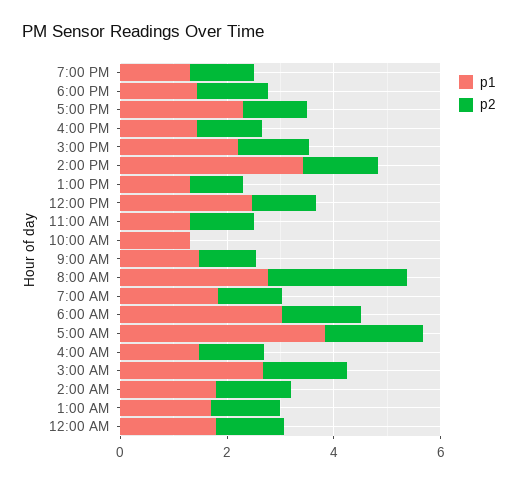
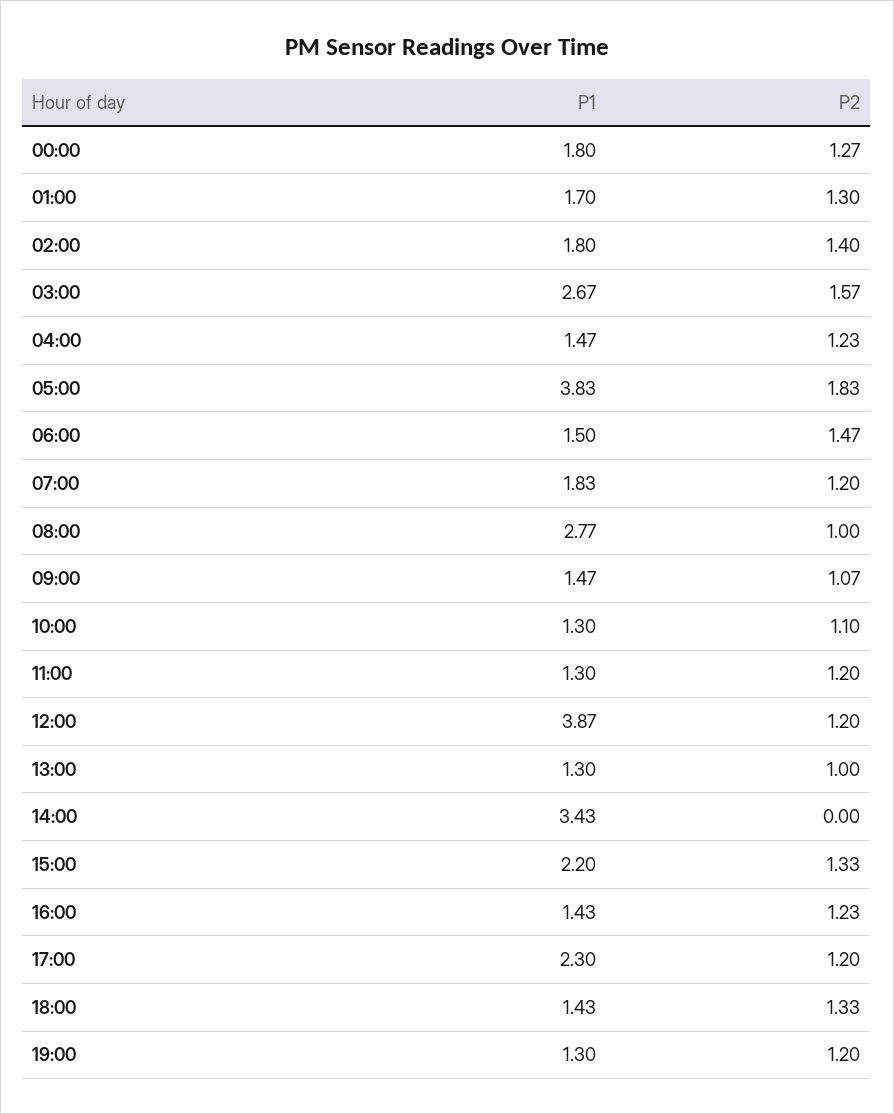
  {
    "p1": {
      "7:00 PM": 1.3,
      "6:00 PM": 1.43,
      "5:00 PM": 2.3,
      "4:00 PM": 1.43,
      "3:00 PM": 2.2,
      "2:00 PM": 3.43,
      "1:00 PM": 1.3,
-     "12:00 PM": 2.5,
+     "12:00 PM": 3.87,
      "11:00 AM": 1.3,
      "10:00 AM": 1.3,
      "9:00 AM": 1.47,
      "8:00 AM": 2.77,
      "7:00 AM": 1.83,
-     "6:00 AM": 3,
+     "6:00 AM": 1.5,
      "5:00 AM": 3.83,
      "4:00 AM": 1.47,
      "3:00 AM": 2.67,
      "2:00 AM": 1.8,
      "1:00 AM": 1.7,
      "12:00 AM": 1.8
    },
    "p2": {
      "7:00 PM": 1.2,
      "6:00 PM": 1.33,
      "5:00 PM": 1.2,
      "4:00 PM": 1.23,
      "3:00 PM": 1.33,
-     "2:00 PM": 1.5,
+     "2:00 PM": 0,
      "1:00 PM": 1,
      "12:00 PM": 1.2,
      "11:00 AM": 1.2,
-     "10:00 AM": 0,
+     "10:00 AM": 1.1,
      "9:00 AM": 1.07,
-     "8:00 AM": 2.5,
+     "8:00 AM": 1,
      "7:00 AM": 1.2,
      "6:00 AM": 1.47,
      "5:00 AM": 1.83,
      "4:00 AM": 1.23,
      "3:00 AM": 1.57,
      "2:00 AM": 1.4,
      "1:00 AM": 1.3,
      "12:00 AM": 1.27
    }
  }

